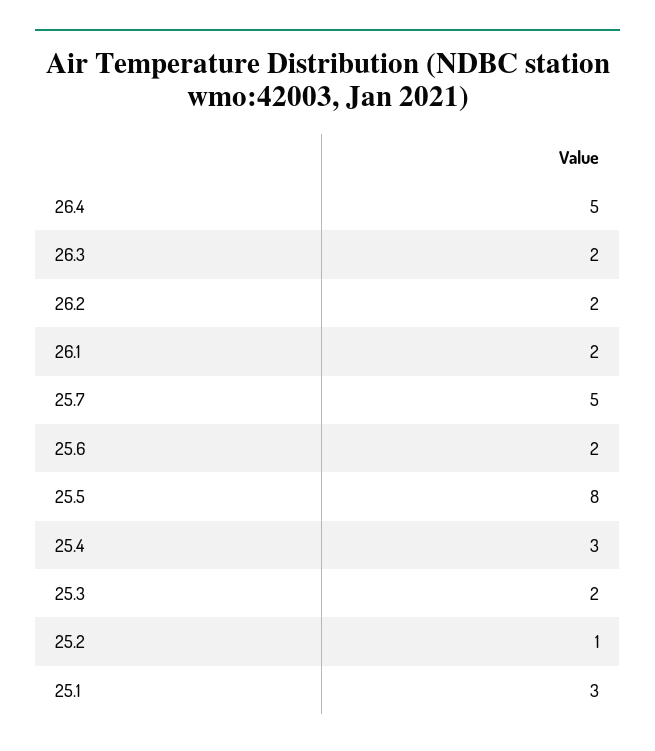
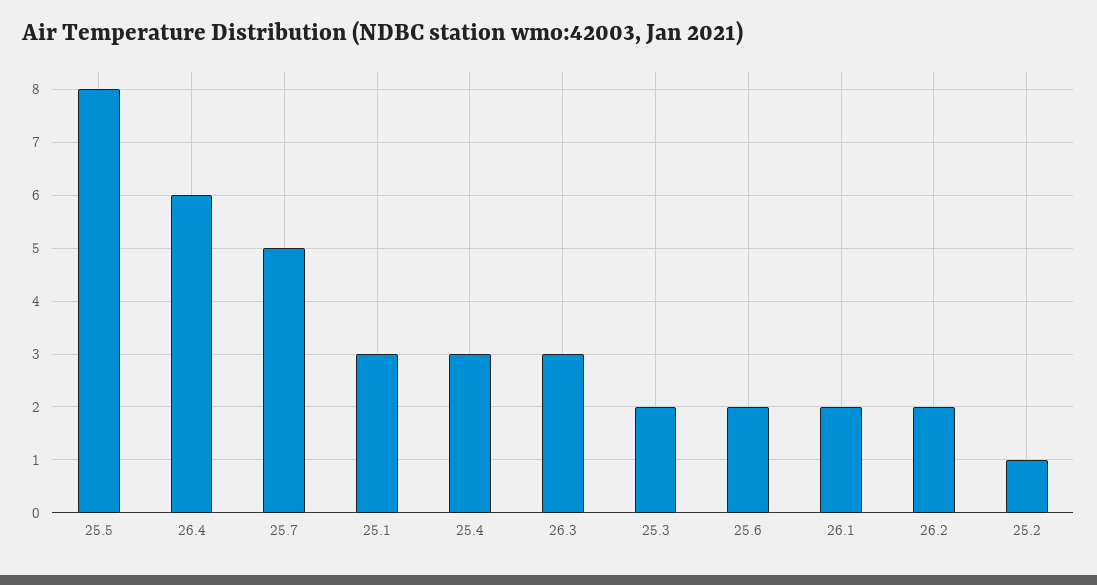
  {
-   "26.4": 5,
+   "26.4": 6,
-   "26.3": 2,
+   "26.3": 3,
    "26.2": 2,
    "26.1": 2,
    "25.7": 5,
    "25.6": 2,
    "25.5": 8,
    "25.4": 3,
    "25.3": 2,
    "25.2": 1,
    "25.1": 3
  }

